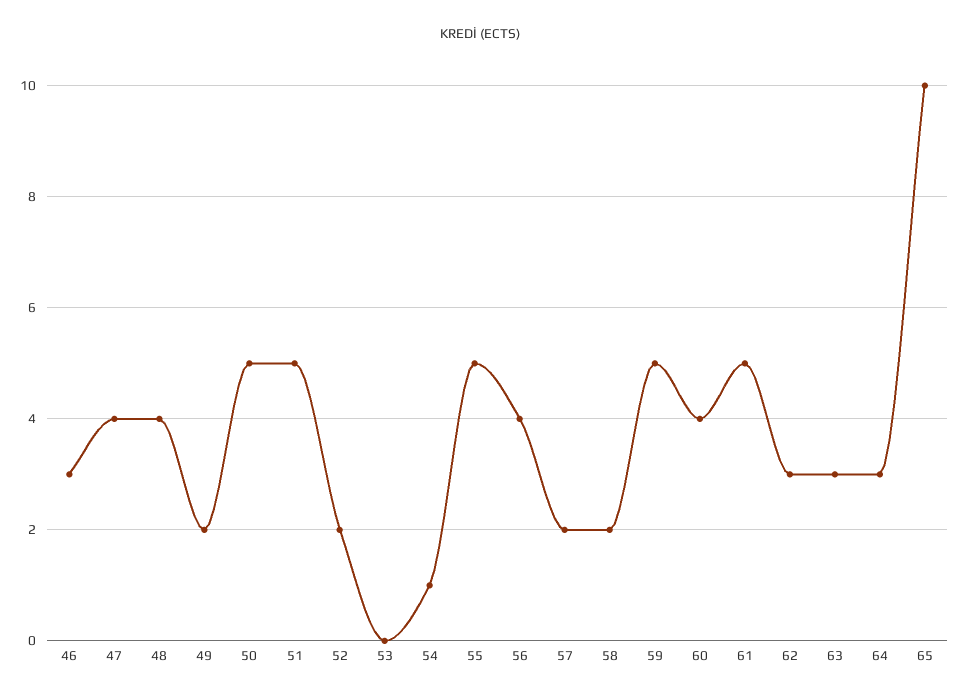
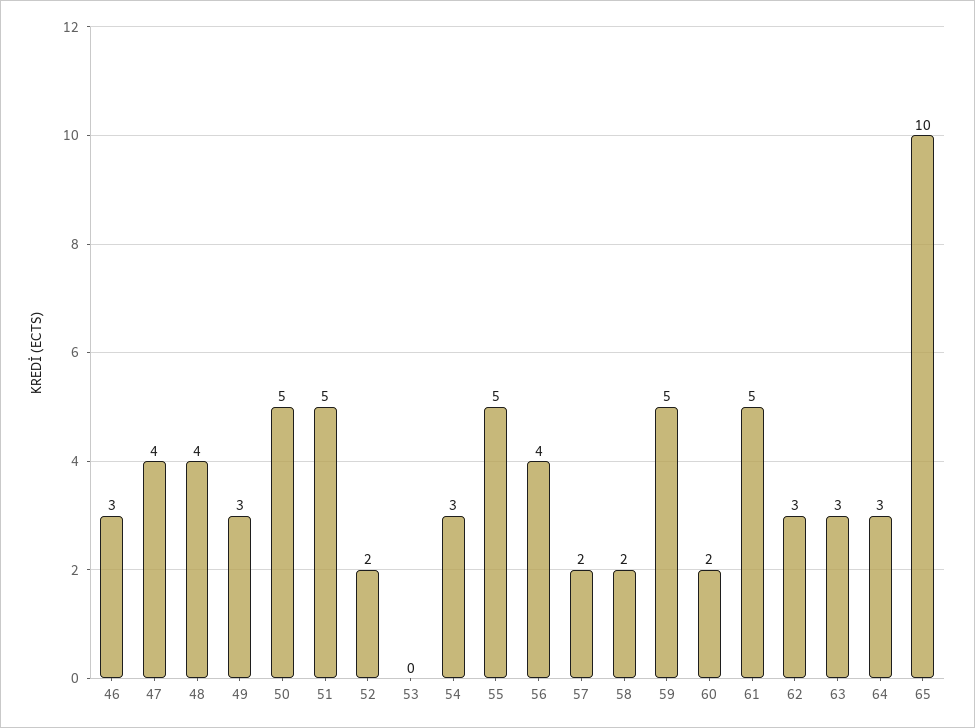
  {
    "46": 3,
    "47": 4,
    "48": 4,
-   "49": 2,
+   "49": 3,
    "50": 5,
    "51": 5,
    "52": 2,
    "53": 0,
-   "54": 1,
+   "54": 3,
    "55": 5,
    "56": 4,
    "57": 2,
    "58": 2,
    "59": 5,
-   "60": 4,
+   "60": 2,
    "61": 5,
    "62": 3,
    "63": 3,
    "64": 3,
    "65": 10
  }

